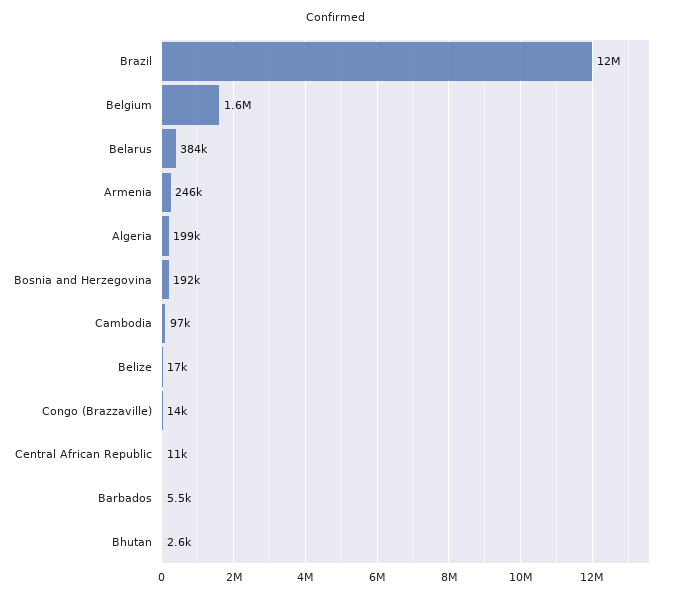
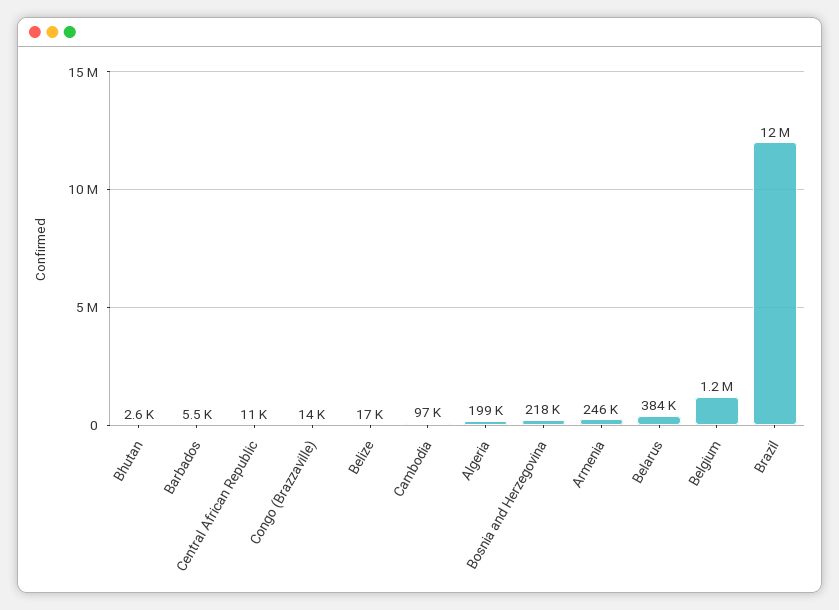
  {
    "Brazil": 12000000,
-   "Belgium": 1600000,
+   "Belgium": 1200000,
    "Belarus": 384000,
    "Armenia": 246000,
    "Algeria": 199000,
-   "Bosnia and Herzegovina": 192000,
+   "Bosnia and Herzegovina": 218000,
    "Cambodia": 97000,
    "Belize": 17000,
    "Congo (Brazzaville)": 14000,
    "Central African Republic": 11000,
    "Barbados": 5500,
    "Bhutan": 2600
  }

